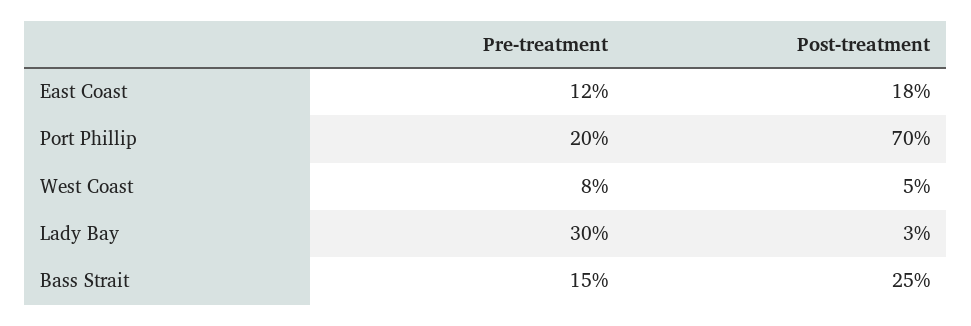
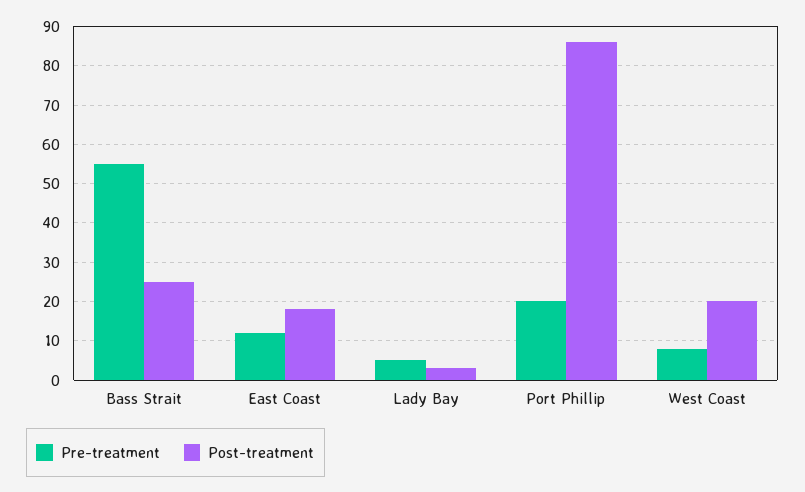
  {
    "Pre-treatment": {
      "East Coast": 12,
      "Port Phillip": 20,
      "West Coast": 8,
-     "Lady Bay": 30,
+     "Lady Bay": 5,
-     "Bass Strait": 15
+     "Bass Strait": 55
    },
    "Post-treatment": {
      "East Coast": 18,
-     "Port Phillip": 70,
+     "Port Phillip": 85,
-     "West Coast": 5,
+     "West Coast": 20,
      "Lady Bay": 3,
      "Bass Strait": 25
    }
  }

